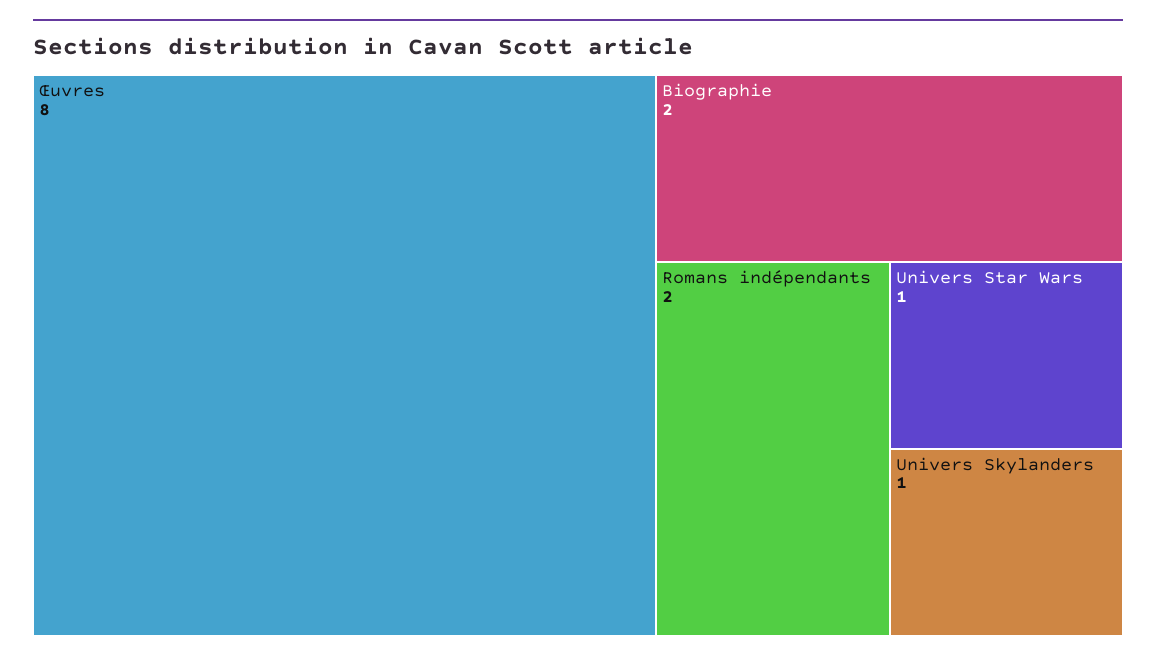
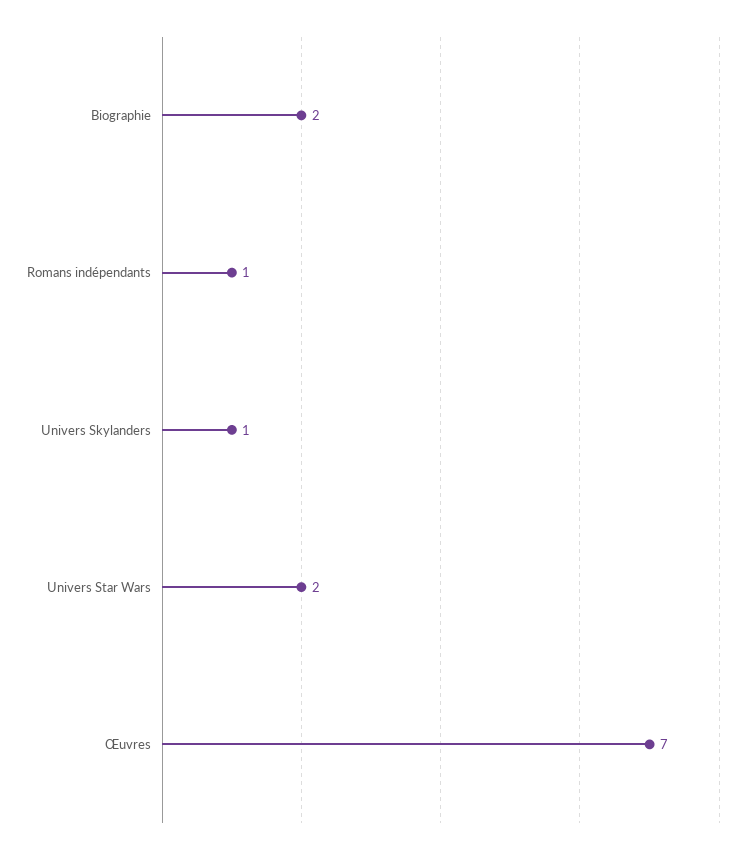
  {
-   "Œuvres": 8,
+   "Œuvres": 7,
    "Biographie": 2,
-   "Romans indépendants": 2,
+   "Romans indépendants": 1,
-   "Univers Star Wars": 1,
+   "Univers Star Wars": 2,
    "Univers Skylanders": 1
  }

